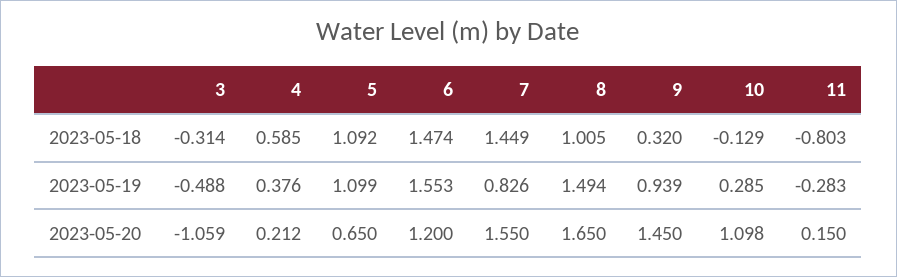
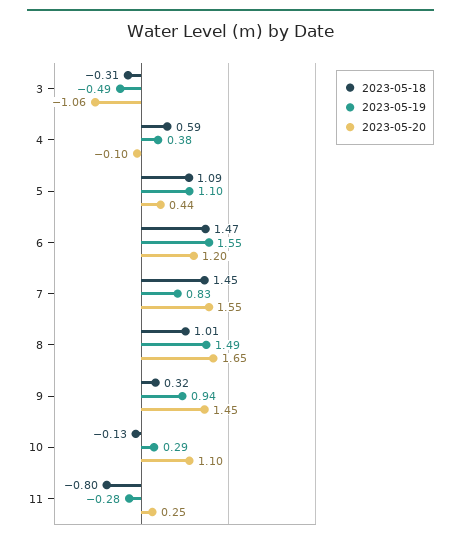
  {
    "2023-05-18": {
      "3": -0.314,
      "4": 0.585,
      "5": 1.092,
      "6": 1.474,
      "7": 1.449,
      "8": 1.005,
      "9": 0.32,
      "10": -0.129,
      "11": -0.803
    },
    "2023-05-19": {
      "3": -0.488,
      "4": 0.376,
      "5": 1.099,
      "6": 1.553,
      "7": 0.826,
      "8": 1.494,
      "9": 0.939,
      "10": 0.285,
      "11": -0.283
    },
    "2023-05-20": {
      "3": -1.059,
-     "4": 0.212,
+     "4": -0.1,
-     "5": 0.65,
+     "5": 0.44,
      "6": 1.2,
      "7": 1.55,
      "8": 1.65,
      "9": 1.45,
      "10": 1.098,
-     "11": 0.15
+     "11": 0.25
    }
  }

